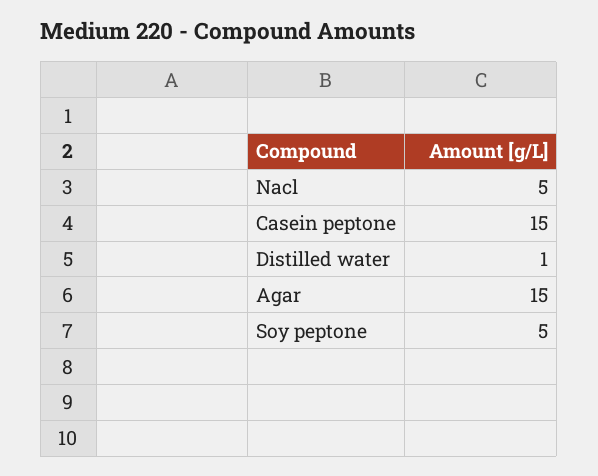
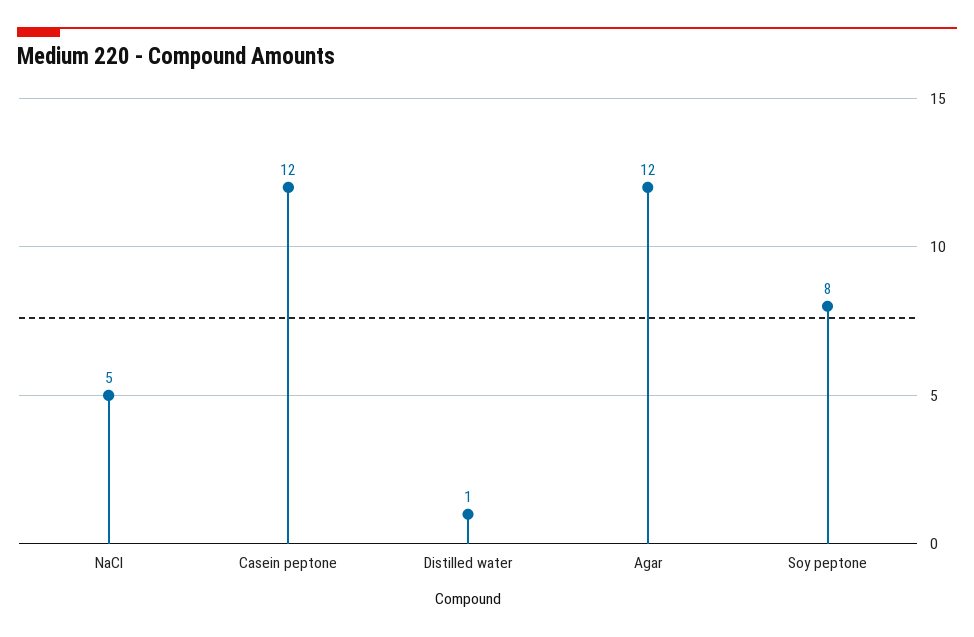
  {
    "Nacl": 5,
-   "Casein peptone": 15,
+   "Casein peptone": 12,
    "Distilled water": 1,
-   "Agar": 15,
+   "Agar": 12,
-   "Soy peptone": 5
+   "Soy peptone": 8
  }

